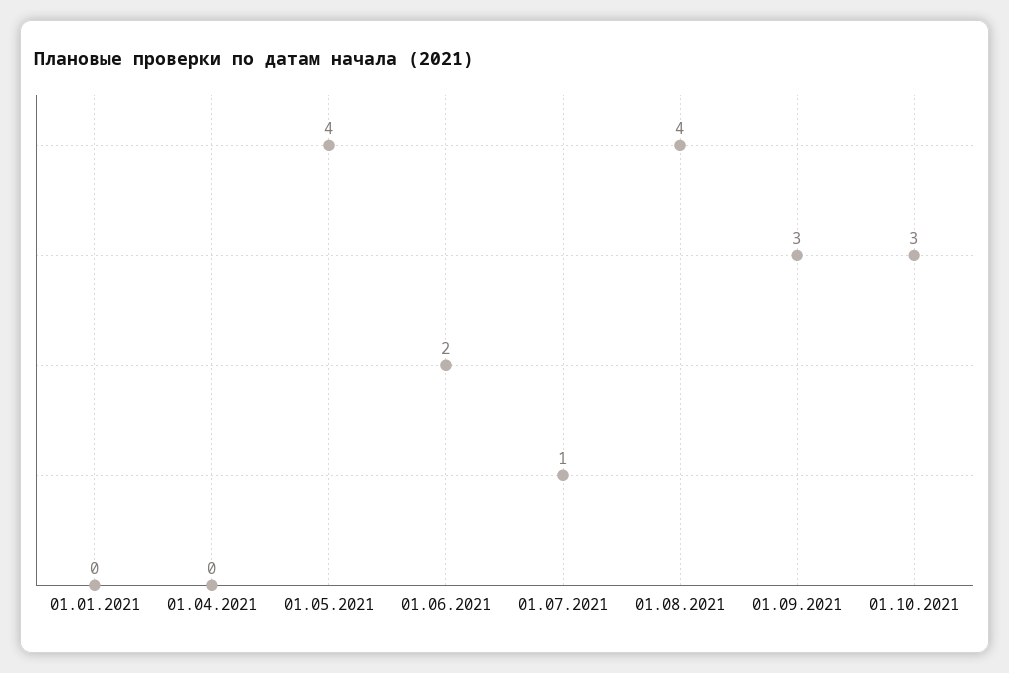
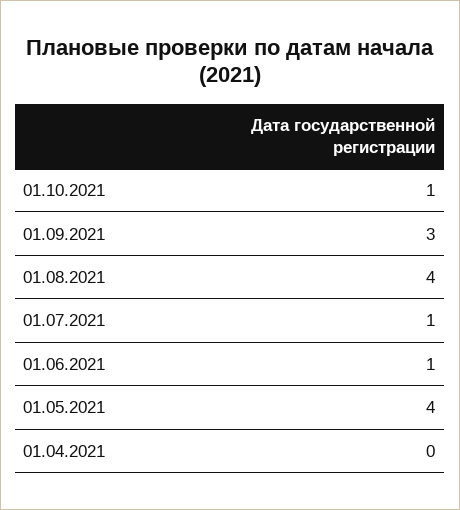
  {
-   "01.01.2021": 0,
    "01.04.2021": 0,
    "01.05.2021": 4,
-   "01.06.2021": 2,
+   "01.06.2021": 1,
    "01.07.2021": 1,
    "01.08.2021": 4,
    "01.09.2021": 3,
-   "01.10.2021": 3
+   "01.10.2021": 1
  }

